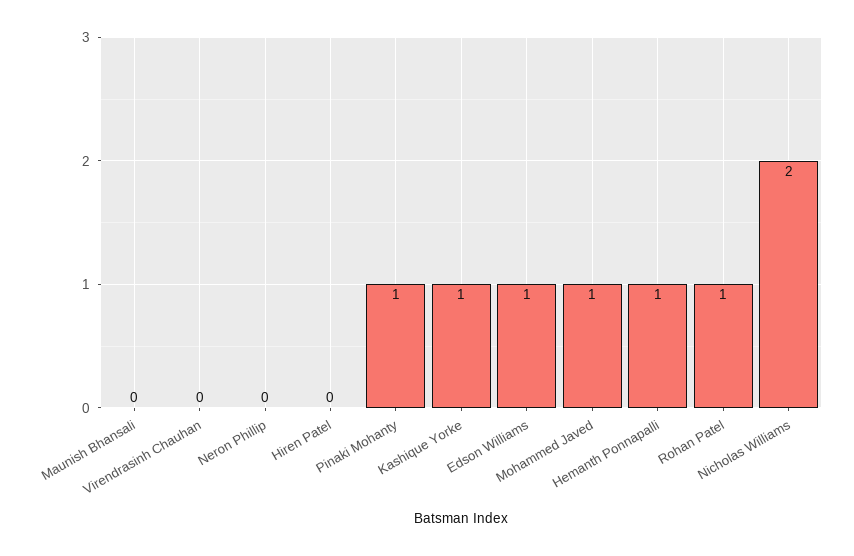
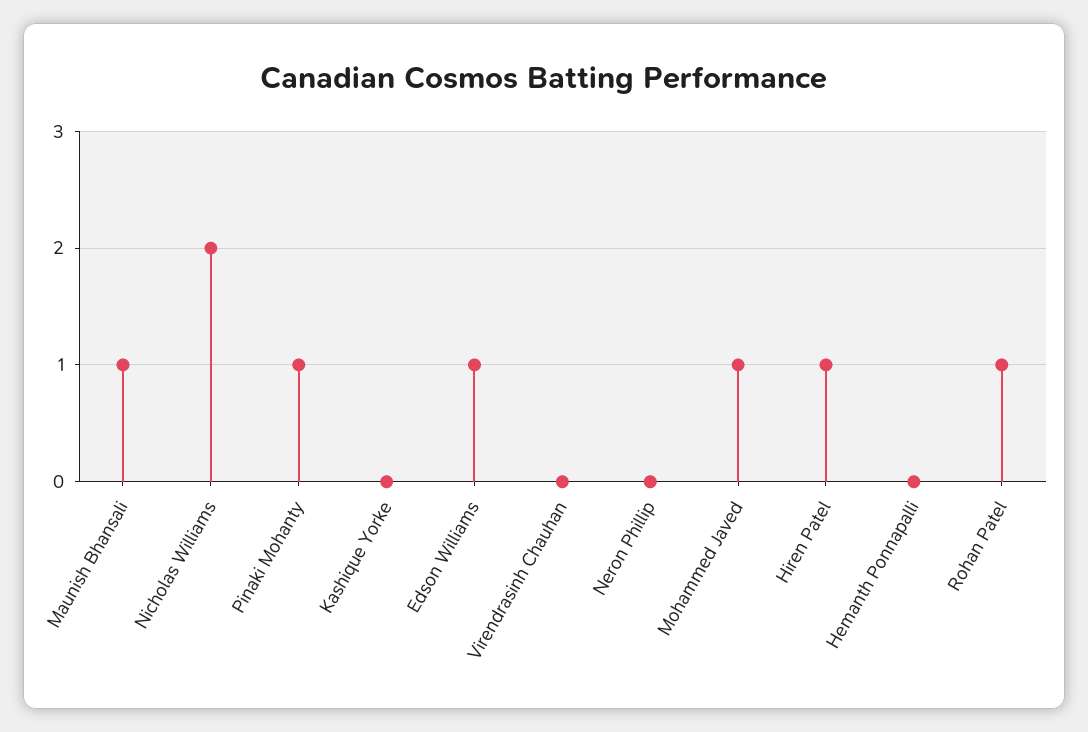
  {
-   "Maunish Bhansali": 0,
+   "Maunish Bhansali": 1,
    "Virendrasinh Chauhan": 0,
    "Neron Phillip": 0,
-   "Hiren Patel": 0,
+   "Hiren Patel": 1,
    "Pinaki Mohanty": 1,
-   "Kashique Yorke": 1,
+   "Kashique Yorke": 0,
    "Edson Williams": 1,
    "Mohammed Javed": 1,
-   "Hemanth Ponnapalli": 1,
+   "Hemanth Ponnapalli": 0,
    "Rohan Patel": 1,
    "Nicholas Williams": 2
  }

